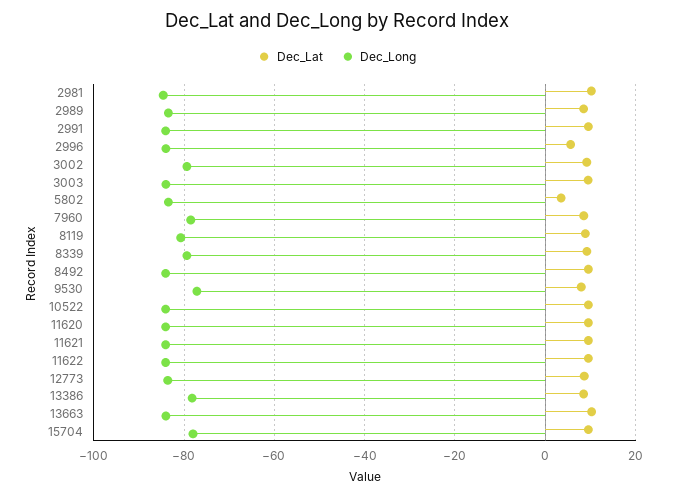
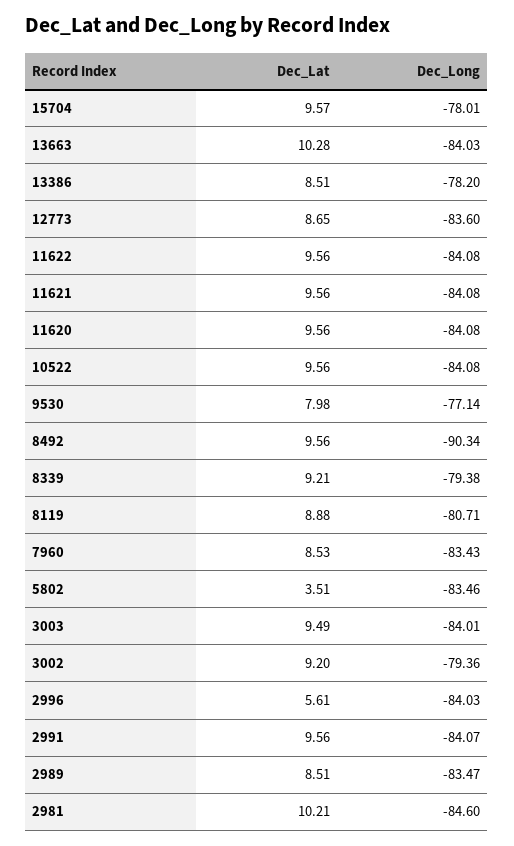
  {
    "Dec_Lat": {
      "2981": 10.21,
      "2989": 8.51,
      "2991": 9.56,
      "2996": 5.61,
      "3002": 9.2,
      "3003": 9.49,
      "5802": 3.51,
      "7960": 8.53,
      "8119": 8.88,
      "8339": 9.21,
      "8492": 9.56,
      "9530": 7.98,
      "10522": 9.56,
      "11620": 9.56,
      "11621": 9.56,
      "11622": 9.56,
      "12773": 8.65,
      "13386": 8.51,
      "13663": 10.28,
      "15704": 9.57
    },
    "Dec_Long": {
      "2981": -84.6,
      "2989": -83.47,
      "2991": -84.07,
      "2996": -84.03,
      "3002": -79.36,
      "3003": -84.01,
      "5802": -83.46,
-     "7960": -78,
+     "7960": -83.43,
      "8119": -80.71,
      "8339": -79.38,
-     "8492": -84,
+     "8492": -90.34,
      "9530": -77.14,
      "10522": -84.08,
      "11620": -84.08,
      "11621": -84.08,
      "11622": -84.08,
      "12773": -83.6,
      "13386": -78.2,
      "13663": -84.03,
      "15704": -78.01
    }
  }

